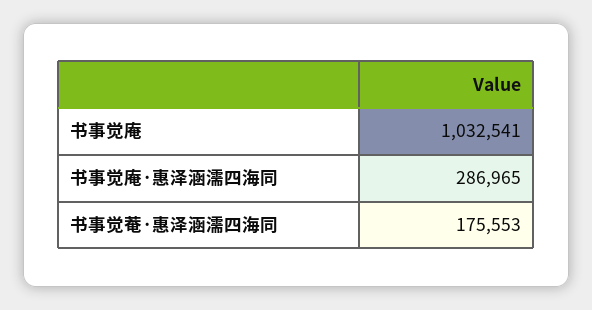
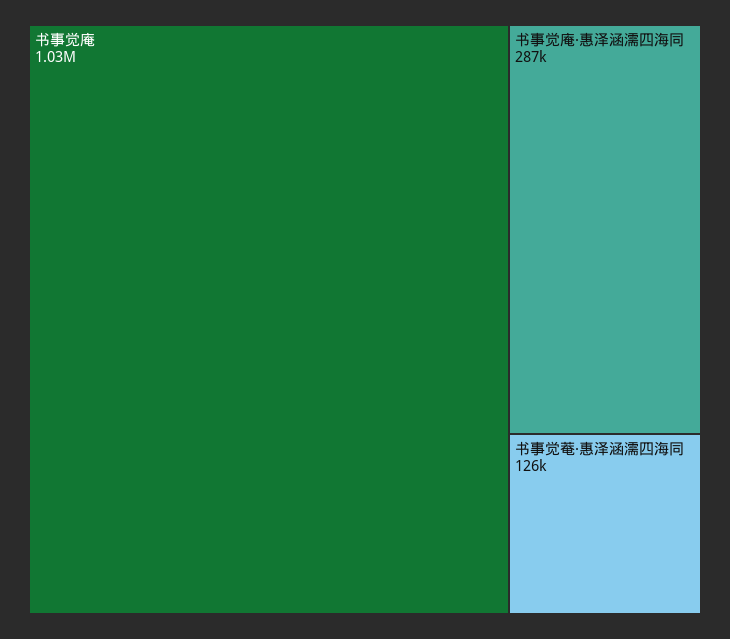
  {
    "书事觉庵": 1032541,
    "书事觉庵·惠泽涵濡四海同": 286965,
-   "书事觉菴·惠泽涵濡四海同": 175553
+   "书事觉菴·惠泽涵濡四海同": 126000
  }

